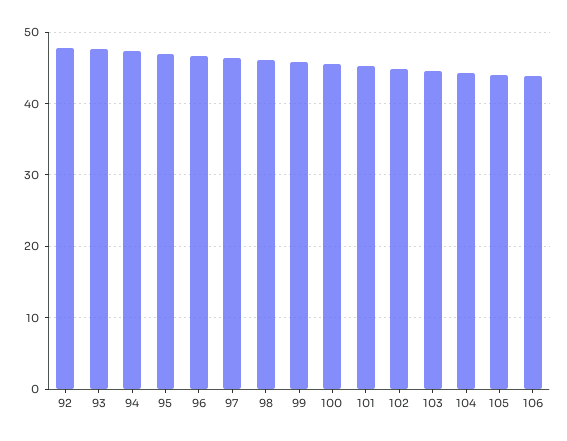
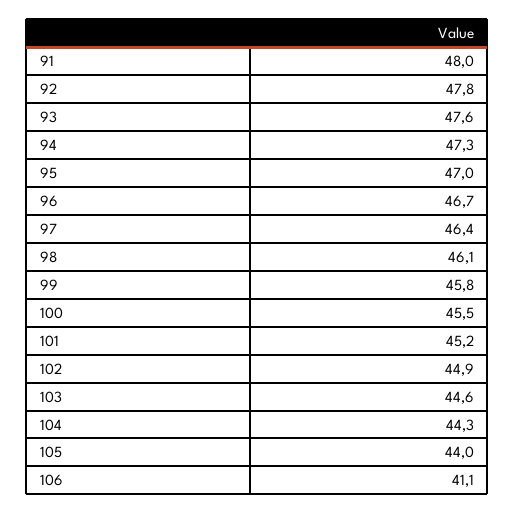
  {
    "92": 47.8,
    "93": 47.6,
    "94": 47.3,
    "95": 47,
    "96": 46.7,
    "97": 46.4,
    "98": 46.1,
    "99": 45.8,
    "100": 45.5,
    "101": 45.2,
    "102": 44.9,
    "103": 44.6,
    "104": 44.3,
    "105": 44,
-   "106": 44
+   "106": 41.1,
+   "91": 48
  }

